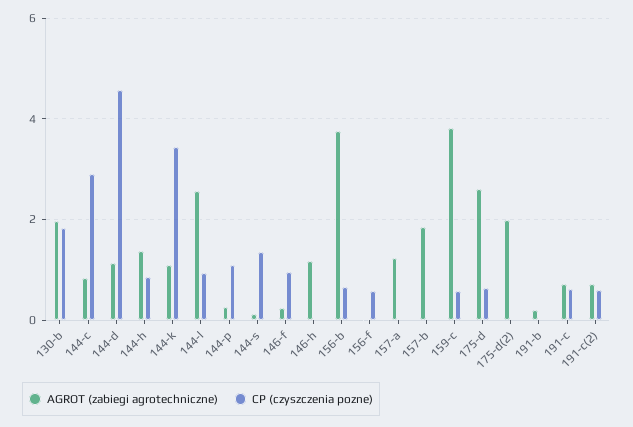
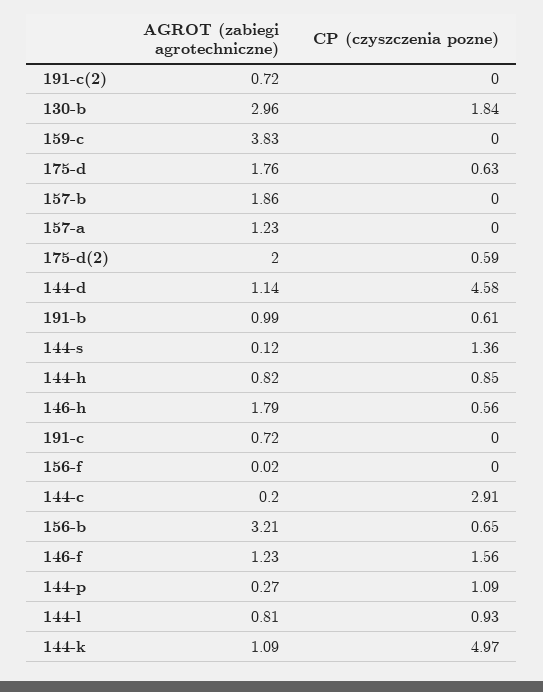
  {
    "AGROT (zabiegi agrotechniczne)": {
-     "130-b": 2,
+     "130-b": 2.96,
-     "144-c": 0.8,
+     "144-c": 0.2,
      "144-d": 1.14,
-     "144-h": 1.4,
+     "144-h": 0.82,
      "144-k": 1.09,
-     "144-l": 2.6,
+     "144-l": 0.81,
      "144-p": 0.27,
      "144-s": 0.12,
-     "146-f": 0.2,
+     "146-f": 1.23,
-     "146-h": 1.2,
+     "146-h": 1.79,
-     "156-b": 3.8,
+     "156-b": 3.21,
      "156-f": 0.02,
      "157-a": 1.23,
      "157-b": 1.86,
      "159-c": 3.83,
-     "175-d": 2.6,
+     "175-d": 1.76,
      "175-d(2)": 2,
-     "191-b": 0.2,
+     "191-b": 0.99,
      "191-c": 0.72,
      "191-c(2)": 0.72
    },
    "CP (czyszczenia pozne)": {
      "130-b": 1.84,
      "144-c": 2.91,
      "144-d": 4.58,
      "144-h": 0.85,
-     "144-k": 3.4,
+     "144-k": 4.97,
      "144-l": 0.93,
      "144-p": 1.09,
      "144-s": 1.36,
-     "146-f": 1,
+     "146-f": 1.56,
-     "146-h": 0,
+     "146-h": 0.56,
      "156-b": 0.65,
-     "156-f": 0.6,
+     "156-f": 0,
      "157-a": 0,
      "157-b": 0,
-     "159-c": 0.6,
+     "159-c": 0,
      "175-d": 0.63,
-     "175-d(2)": 0,
+     "175-d(2)": 0.59,
-     "191-b": 0,
+     "191-b": 0.61,
-     "191-c": 0.6,
+     "191-c": 0,
-     "191-c(2)": 0.6
+     "191-c(2)": 0
    }
  }

